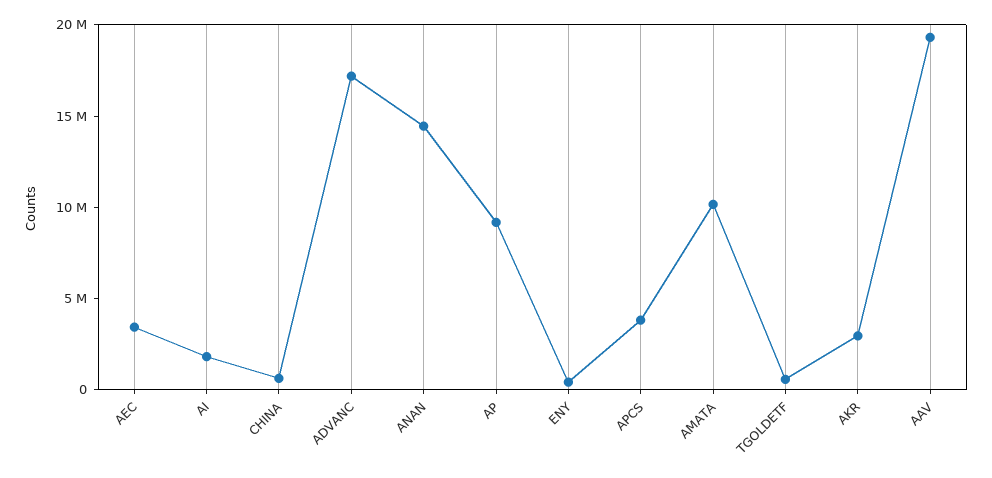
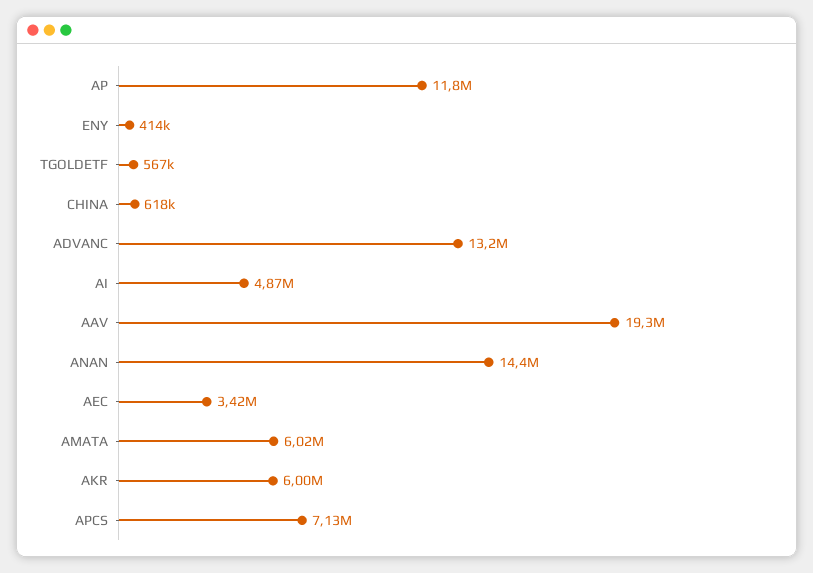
  {
    "AEC": 3420000,
-   "AI": 2000000,
+   "AI": 4870000,
    "CHINA": 618000,
-   "ADVANC": 17000000,
+   "ADVANC": 13200000,
    "ANAN": 14400000,
-   "AP": 9000000,
+   "AP": 11800000,
    "ENY": 414000,
-   "APCS": 4000000,
+   "APCS": 7130000,
-   "AMATA": 10000000,
+   "AMATA": 6020000,
    "TGOLDETF": 567000,
-   "AKR": 3000000,
+   "AKR": 6000000,
    "AAV": 19300000
  }

